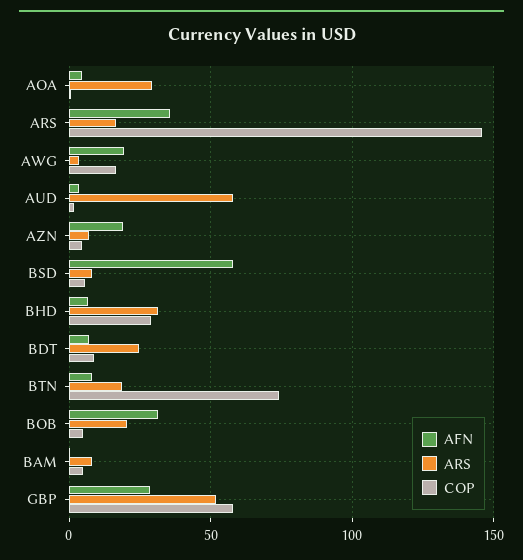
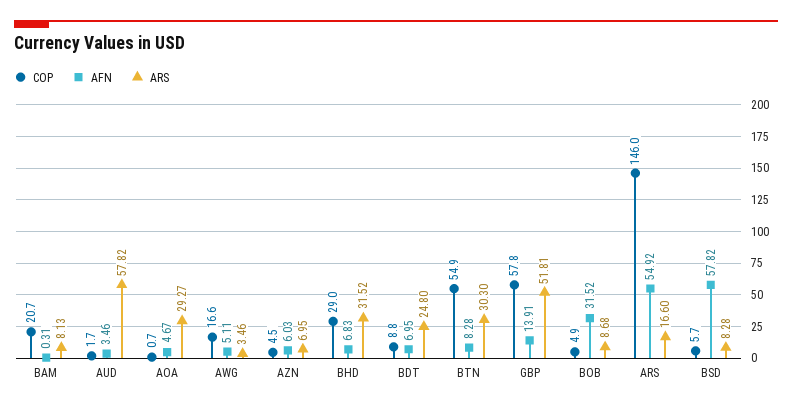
  {
    "AFN": {
      "AOA": 4.67,
-     "ARS": 35,
+     "ARS": 54.92,
-     "AWG": 20,
+     "AWG": 5.11,
      "AUD": 3.46,
-     "AZN": 20,
+     "AZN": 6.03,
      "BSD": 57.82,
      "BHD": 6.83,
      "BDT": 6.95,
      "BTN": 8.28,
      "BOB": 31.52,
      "BAM": 0.31,
-     "GBP": 30
+     "GBP": 13.91
    },
    "ARS": {
      "AOA": 29.27,
      "ARS": 16.6,
      "AWG": 3.46,
      "AUD": 57.82,
      "AZN": 6.95,
      "BSD": 8.28,
      "BHD": 31.52,
      "BDT": 24.8,
-     "BTN": 20,
+     "BTN": 30.3,
-     "BOB": 20,
+     "BOB": 8.68,
      "BAM": 8.13,
      "GBP": 51.81
    },
    "COP": {
      "AOA": 0.7,
      "ARS": 146,
      "AWG": 16.6,
      "AUD": 1.7,
      "AZN": 4.5,
      "BSD": 5.7,
      "BHD": 29,
      "BDT": 8.8,
-     "BTN": 75,
+     "BTN": 54.9,
      "BOB": 4.9,
-     "BAM": 5,
+     "BAM": 20.7,
      "GBP": 57.8
    }
  }

